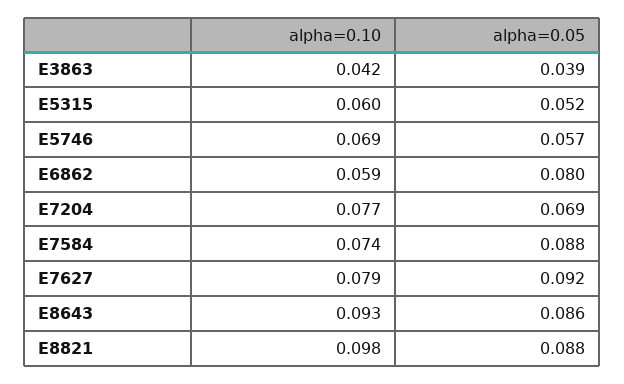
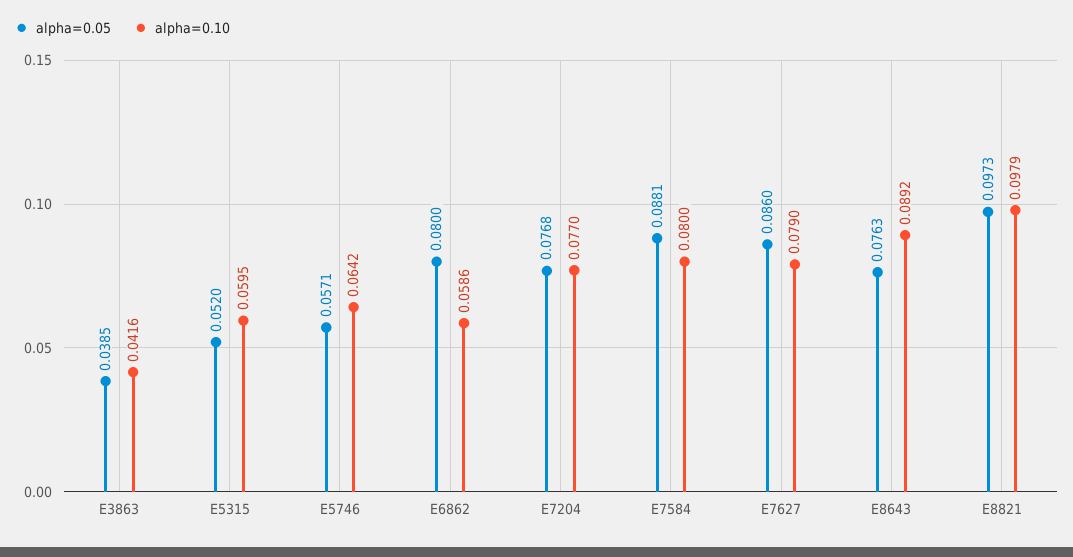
  {
    "alpha=0.10": {
      "E3863": 0.0416,
      "E5315": 0.0595,
-     "E5746": 0.069,
+     "E5746": 0.0642,
      "E6862": 0.0586,
      "E7204": 0.077,
-     "E7584": 0.074,
+     "E7584": 0.08,
      "E7627": 0.079,
-     "E8643": 0.093,
+     "E8643": 0.0892,
      "E8821": 0.0979
    },
    "alpha=0.05": {
      "E3863": 0.0385,
      "E5315": 0.052,
      "E5746": 0.0571,
      "E6862": 0.08,
-     "E7204": 0.069,
+     "E7204": 0.0768,
      "E7584": 0.0881,
-     "E7627": 0.092,
+     "E7627": 0.086,
-     "E8643": 0.086,
+     "E8643": 0.0763,
-     "E8821": 0.088
+     "E8821": 0.0973
    }
  }

